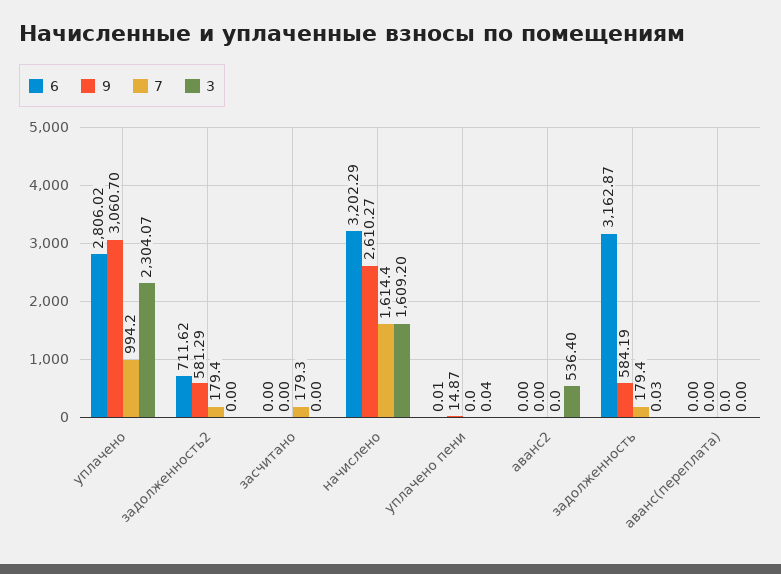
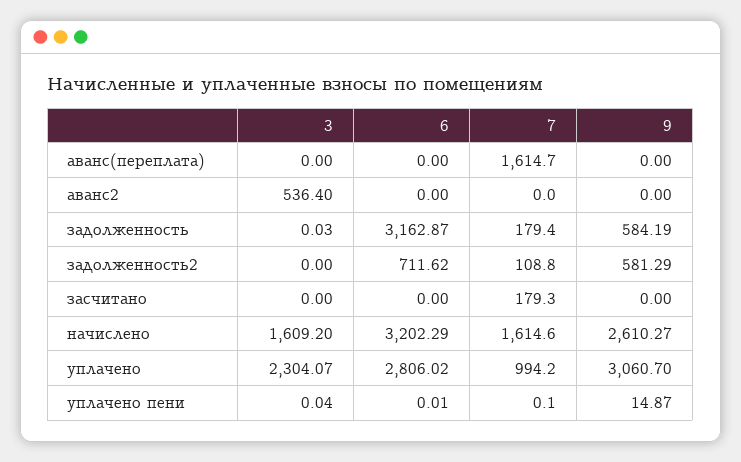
  {
    "6": {
      "уплачено": 2806.02,
      "задолженность2": 711.62,
      "засчитано": 0,
      "начислено": 3202.29,
      "уплачено пени": 0.01,
      "аванс2": 0,
      "задолженность": 3162.87,
      "аванс(переплата)": 0
    },
    "9": {
      "уплачено": 3060.7,
      "задолженность2": 581.29,
      "засчитано": 0,
      "начислено": 2610.27,
      "уплачено пени": 14.87,
      "аванс2": 0,
      "задолженность": 584.19,
      "аванс(переплата)": 0
    },
    "7": {
      "уплачено": 994.2,
-     "задолженность2": 179.4,
+     "задолженность2": 108.8,
      "засчитано": 179.3,
-     "начислено": 1614.4,
+     "начислено": 1614.6,
-     "уплачено пени": 0,
+     "уплачено пени": 0.1,
      "аванс2": 0,
      "задолженность": 179.4,
-     "аванс(переплата)": 0
+     "аванс(переплата)": 1614.7
    },
    "3": {
      "уплачено": 2304.07,
      "задолженность2": 0,
      "засчитано": 0,
      "начислено": 1609.2,
      "уплачено пени": 0.04,
      "аванс2": 536.4,
      "задолженность": 0.03,
      "аванс(переплата)": 0
    }
  }

